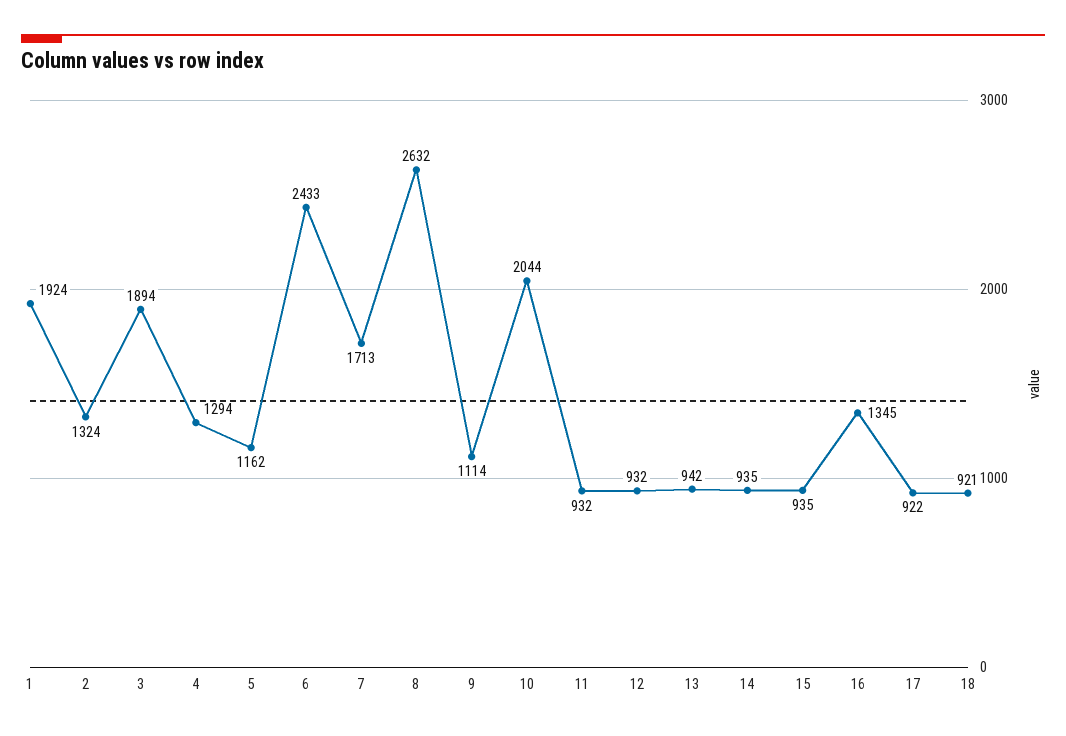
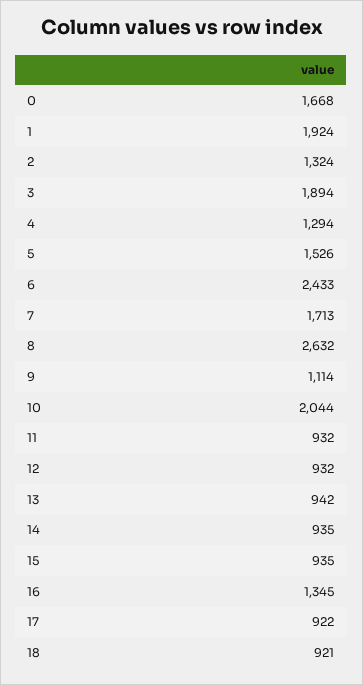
  {
    "1": 1924,
    "2": 1324,
    "3": 1894,
    "4": 1294,
-   "5": 1162,
+   "5": 1526,
    "6": 2433,
    "7": 1713,
    "8": 2632,
    "9": 1114,
    "10": 2044,
    "11": 932,
    "12": 932,
    "13": 942,
    "14": 935,
    "15": 935,
    "16": 1345,
    "17": 922,
-   "18": 921
+   "18": 921,
+   "0": 1668
  }

